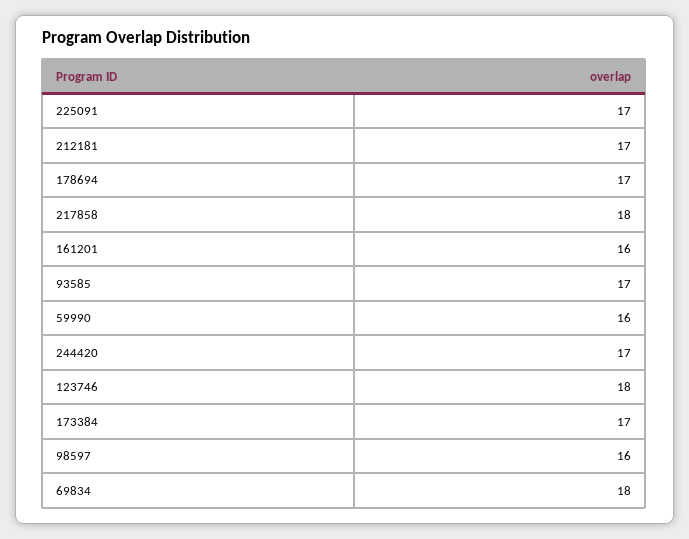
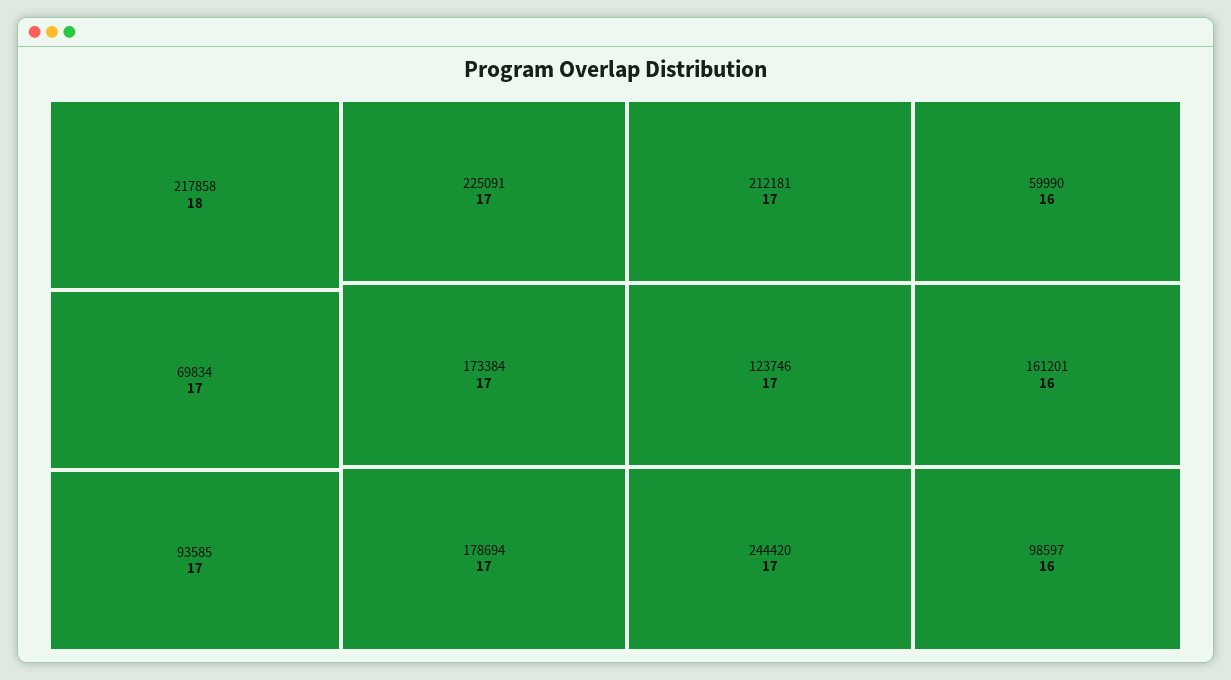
  {
    "225091": 17,
    "212181": 17,
    "178694": 17,
    "217858": 18,
    "161201": 16,
    "93585": 17,
    "59990": 16,
    "244420": 17,
-   "123746": 18,
+   "123746": 17,
    "173384": 17,
    "98597": 16,
-   "69834": 18
+   "69834": 17
  }

